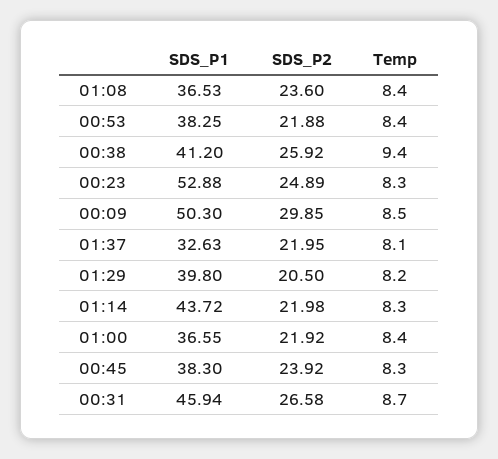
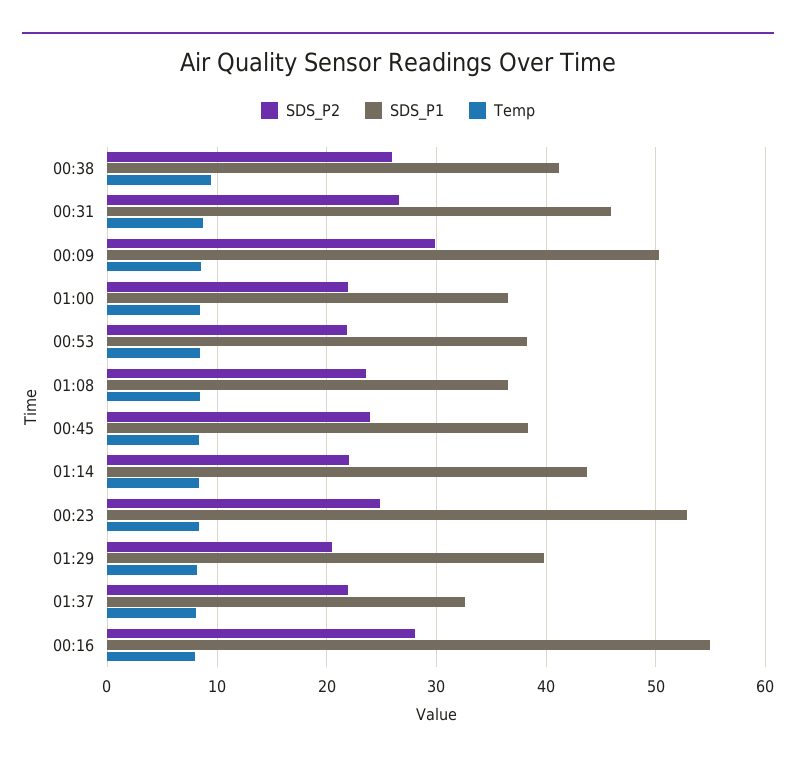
  {
    "SDS_P1": {
      "01:08": 36.53,
      "00:53": 38.25,
      "00:38": 41.2,
      "00:23": 52.88,
      "00:09": 50.3,
      "01:37": 32.63,
      "01:29": 39.8,
      "01:14": 43.72,
      "01:00": 36.55,
      "00:45": 38.3,
-     "00:31": 45.94
+     "00:31": 45.94,
+     "00:16": 55
    },
    "SDS_P2": {
      "01:08": 23.6,
      "00:53": 21.88,
      "00:38": 25.92,
      "00:23": 24.89,
      "00:09": 29.85,
      "01:37": 21.95,
      "01:29": 20.5,
      "01:14": 21.98,
      "01:00": 21.92,
      "00:45": 23.92,
-     "00:31": 26.58
+     "00:31": 26.58,
+     "00:16": 28
    },
    "Temp": {
      "01:08": 8.4,
      "00:53": 8.4,
      "00:38": 9.4,
      "00:23": 8.3,
      "00:09": 8.5,
      "01:37": 8.1,
      "01:29": 8.2,
      "01:14": 8.3,
      "01:00": 8.4,
      "00:45": 8.3,
-     "00:31": 8.7
+     "00:31": 8.7,
+     "00:16": 8
    }
  }

